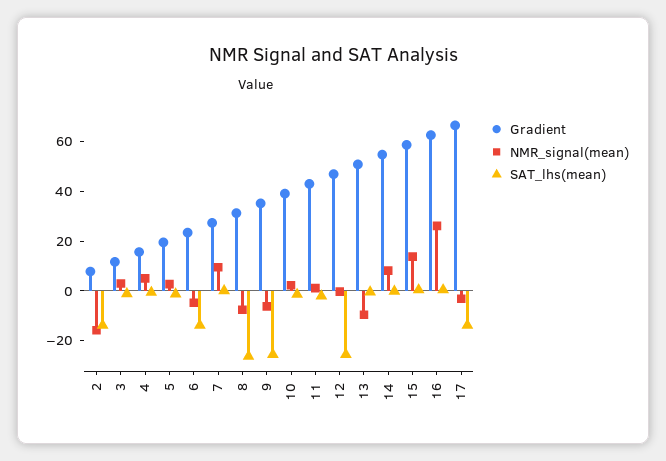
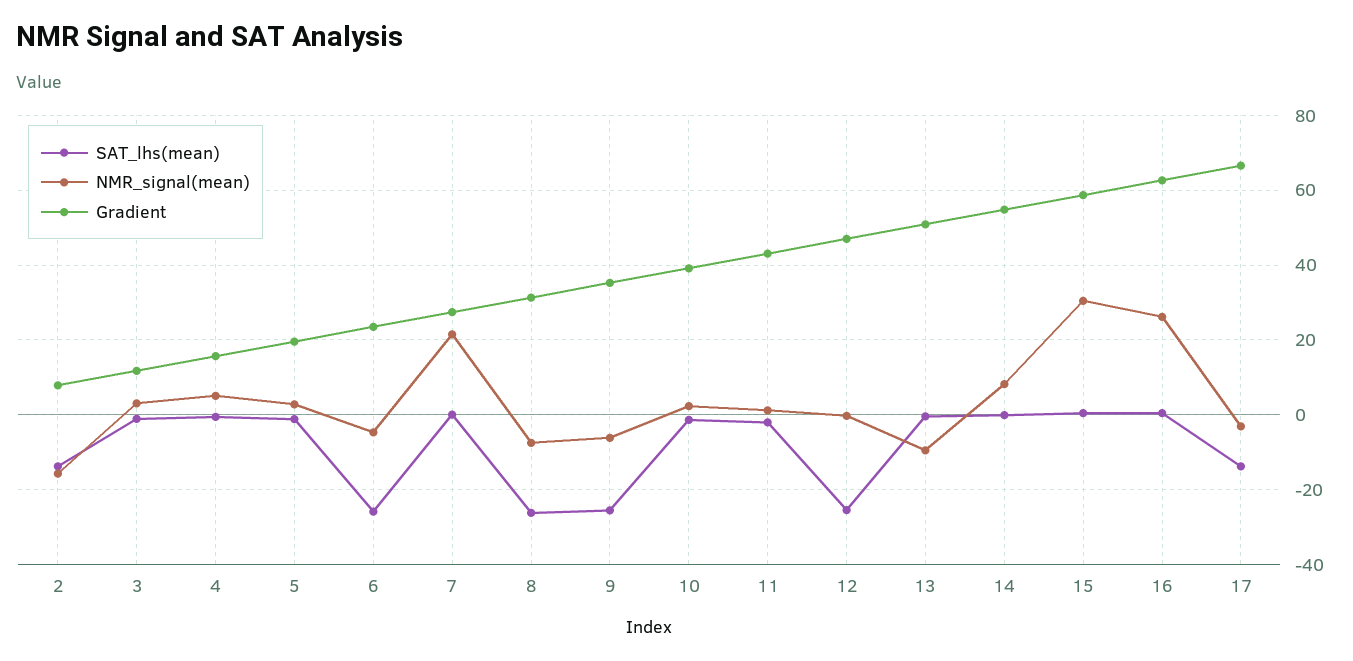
  {
    "Gradient": {
      "2": 8,
      "3": 12,
      "4": 16,
      "5": 20,
      "6": 24,
      "7": 28,
      "8": 32,
      "9": 36,
      "10": 40,
      "11": 44,
      "12": 46,
      "13": 50,
      "14": 54,
      "15": 58,
      "16": 62,
      "17": 66
    },
    "NMR_signal(mean)": {
      "2": -16,
      "3": 4,
      "4": 6,
      "5": 2,
      "6": -4,
-     "7": 10,
+     "7": 22,
      "8": -8,
      "9": -6,
      "10": 2,
      "11": 2,
      "12": 0,
      "13": -10,
      "14": 8,
-     "15": 15,
+     "15": 30,
      "16": 26,
      "17": -4
    },
    "SAT_lhs(mean)": {
      "2": -14,
      "3": -2,
      "4": 0,
      "5": -2,
-     "6": -15,
+     "6": -26,
      "7": 0,
      "8": -26,
      "9": -26,
      "10": -2,
      "11": -2,
      "12": -26,
      "13": 0,
      "14": 0,
      "15": 0,
      "16": 0,
      "17": -14
    }
  }

